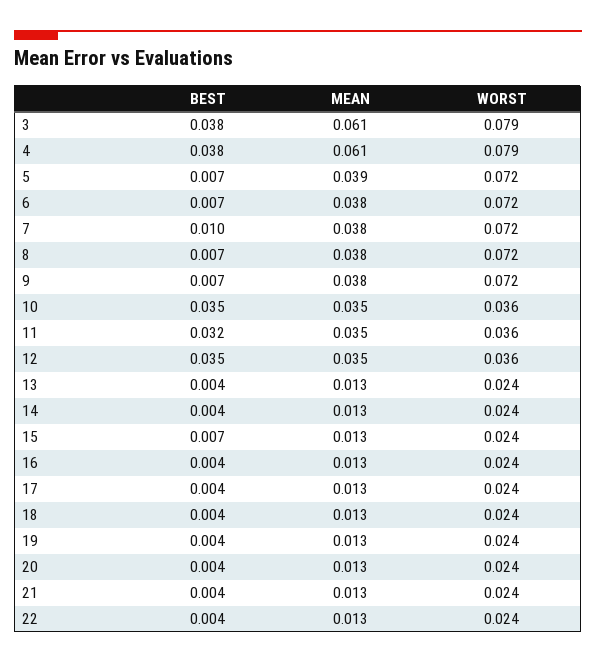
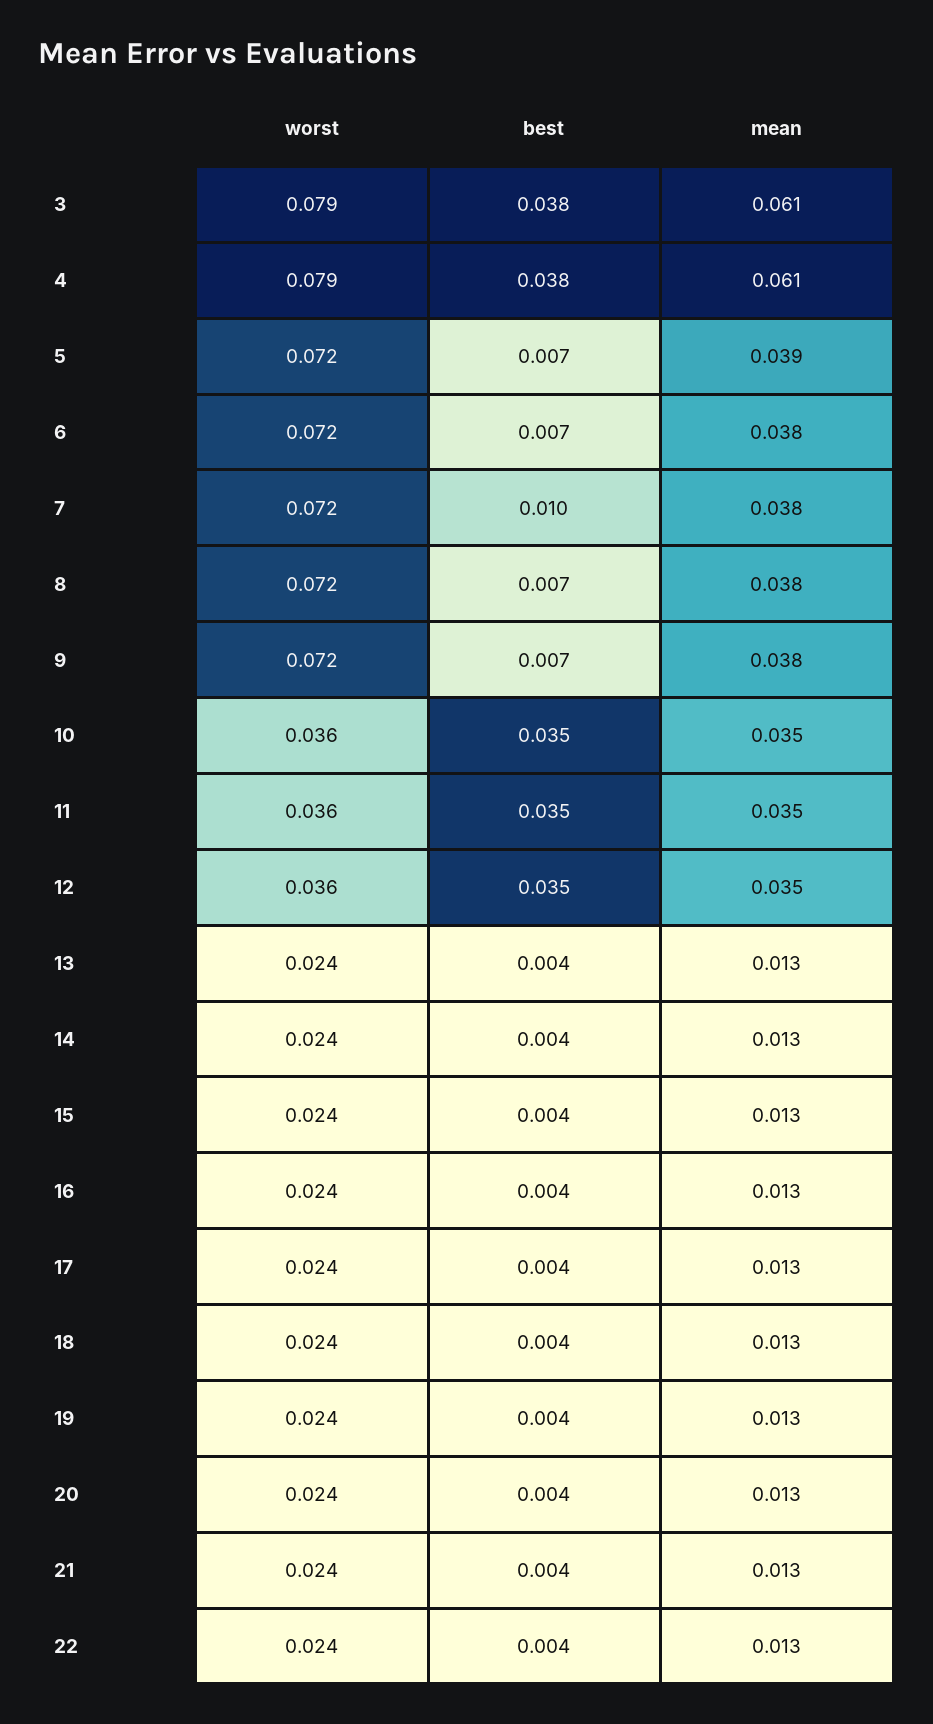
  {
    "BEST": {
      "3": 0.038,
      "4": 0.038,
      "5": 0.007,
      "6": 0.007,
      "7": 0.01,
      "8": 0.007,
      "9": 0.007,
      "10": 0.035,
-     "11": 0.032,
+     "11": 0.035,
      "12": 0.035,
      "13": 0.004,
      "14": 0.004,
-     "15": 0.007,
+     "15": 0.004,
      "16": 0.004,
      "17": 0.004,
      "18": 0.004,
      "19": 0.004,
      "20": 0.004,
      "21": 0.004,
      "22": 0.004
    },
    "MEAN": {
      "3": 0.061,
      "4": 0.061,
      "5": 0.039,
      "6": 0.038,
      "7": 0.038,
      "8": 0.038,
      "9": 0.038,
      "10": 0.035,
      "11": 0.035,
      "12": 0.035,
      "13": 0.013,
      "14": 0.013,
      "15": 0.013,
      "16": 0.013,
      "17": 0.013,
      "18": 0.013,
      "19": 0.013,
      "20": 0.013,
      "21": 0.013,
      "22": 0.013
    },
    "WORST": {
      "3": 0.079,
      "4": 0.079,
      "5": 0.072,
      "6": 0.072,
      "7": 0.072,
      "8": 0.072,
      "9": 0.072,
      "10": 0.036,
      "11": 0.036,
      "12": 0.036,
      "13": 0.024,
      "14": 0.024,
      "15": 0.024,
      "16": 0.024,
      "17": 0.024,
      "18": 0.024,
      "19": 0.024,
      "20": 0.024,
      "21": 0.024,
      "22": 0.024
    }
  }

